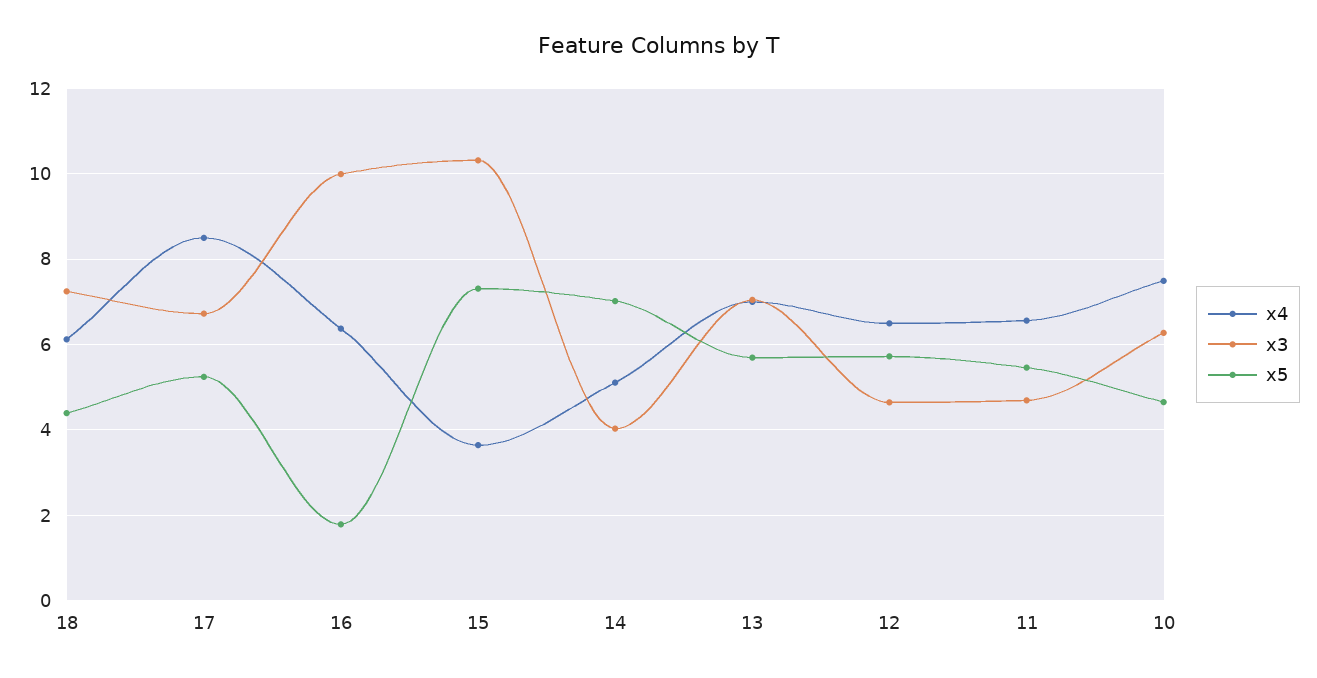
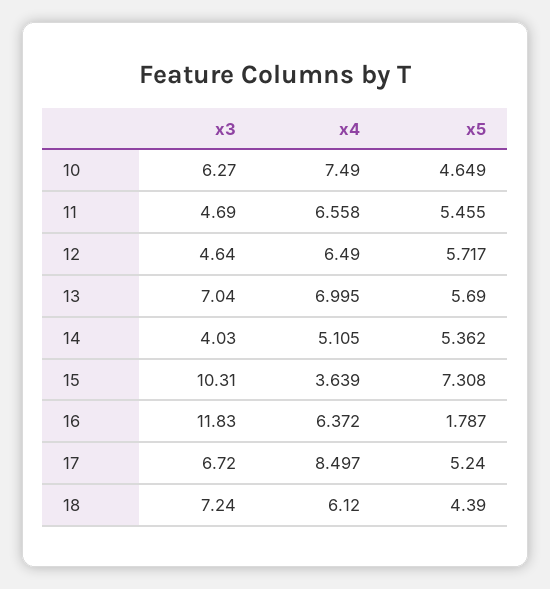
  {
    "x4": {
      "18": 6.12,
      "17": 8.497,
      "16": 6.372,
      "15": 3.639,
      "14": 5.105,
      "13": 6.995,
      "12": 6.49,
      "11": 6.558,
      "10": 7.49
    },
    "x3": {
      "18": 7.24,
      "17": 6.72,
-     "16": 10,
+     "16": 11.83,
      "15": 10.31,
      "14": 4.03,
      "13": 7.04,
      "12": 4.64,
      "11": 4.69,
      "10": 6.27
    },
    "x5": {
      "18": 4.39,
      "17": 5.24,
      "16": 1.787,
      "15": 7.308,
-     "14": 7,
+     "14": 5.362,
      "13": 5.69,
      "12": 5.717,
      "11": 5.455,
      "10": 4.649
    }
  }

